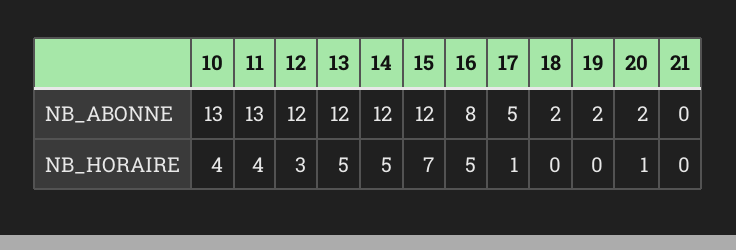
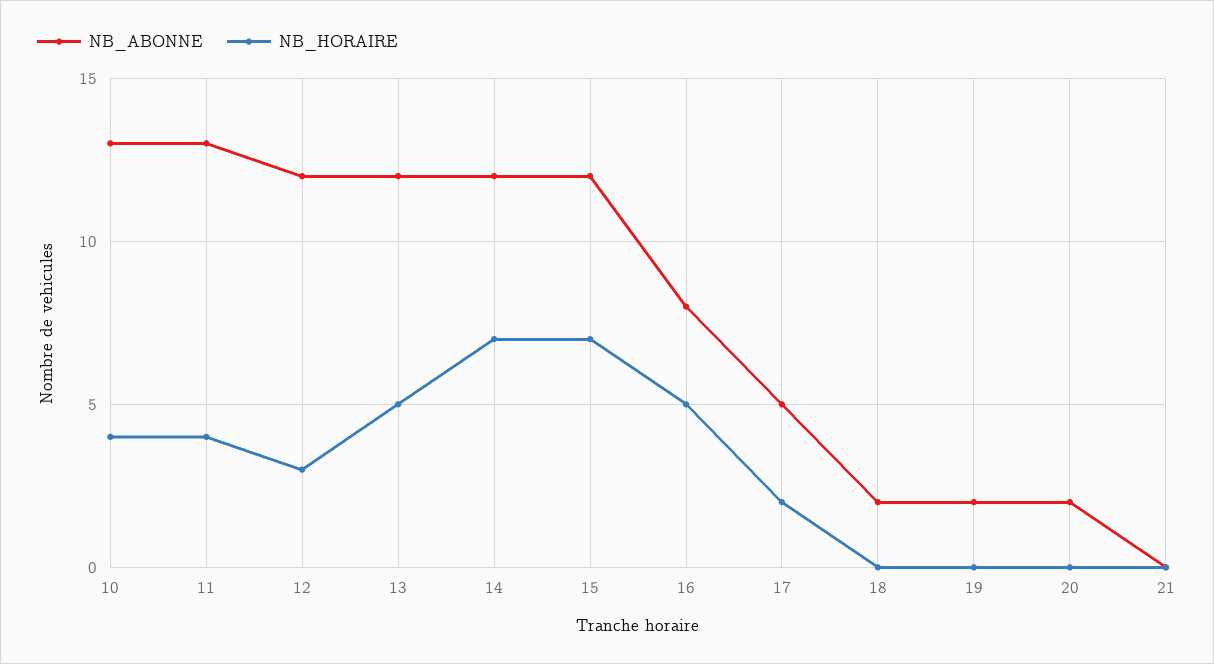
  {
    "NB_ABONNE": {
      "10": 13,
      "11": 13,
      "12": 12,
      "13": 12,
      "14": 12,
      "15": 12,
      "16": 8,
      "17": 5,
      "18": 2,
      "19": 2,
      "20": 2,
      "21": 0
    },
    "NB_HORAIRE": {
      "10": 4,
      "11": 4,
      "12": 3,
      "13": 5,
-     "14": 5,
+     "14": 7,
      "15": 7,
      "16": 5,
-     "17": 1,
+     "17": 2,
      "18": 0,
      "19": 0,
-     "20": 1,
+     "20": 0,
      "21": 0
    }
  }

